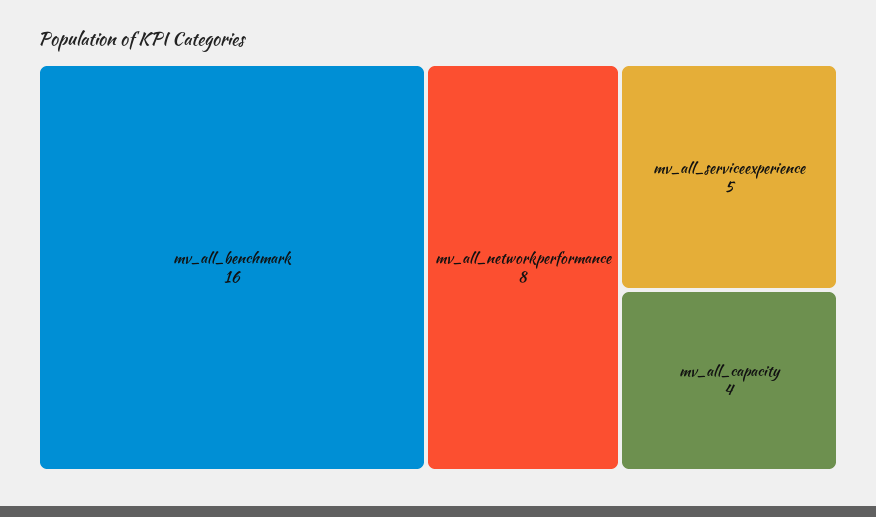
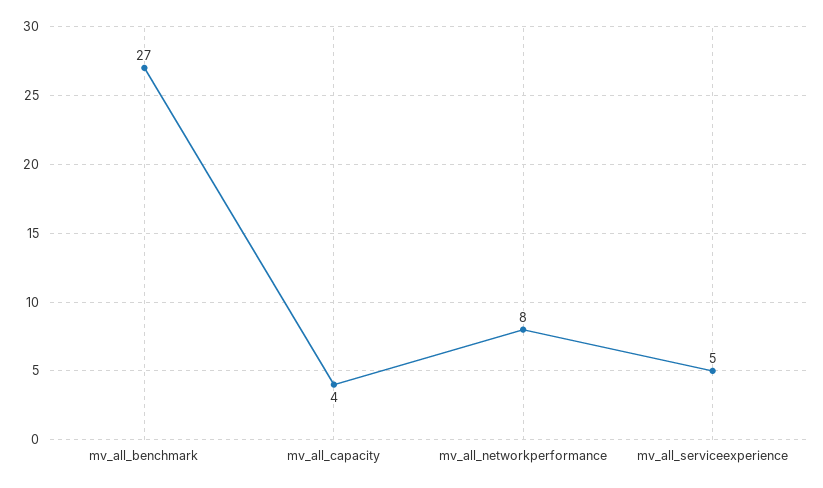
  {
-   "mv_all_benchmark": 16,
+   "mv_all_benchmark": 27,
    "mv_all_networkperformance": 8,
    "mv_all_serviceexperience": 5,
    "mv_all_capacity": 4
  }

